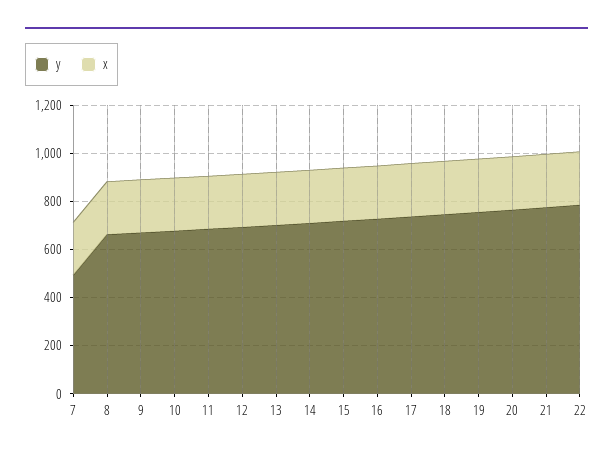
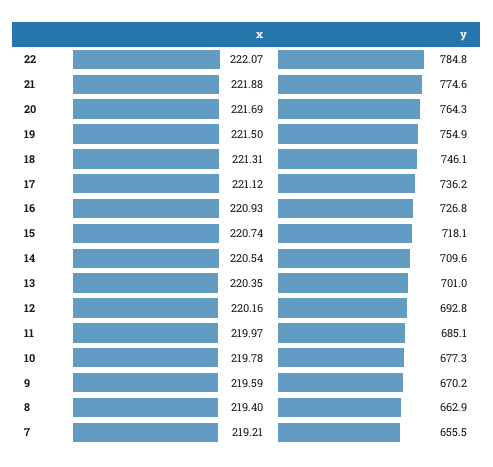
  {
    "y": {
-     "7": 500,
+     "7": 655.5,
      "8": 662.9,
      "9": 670.2,
      "10": 677.3,
      "11": 685.1,
      "12": 692.8,
      "13": 701,
      "14": 709.6,
      "15": 718.1,
      "16": 726.8,
      "17": 736.2,
      "18": 746.1,
      "19": 754.9,
      "20": 764.3,
      "21": 774.6,
      "22": 784.8
    },
    "x": {
      "7": 219.21,
      "8": 219.4,
      "9": 219.59,
      "10": 219.78,
      "11": 219.97,
      "12": 220.16,
      "13": 220.35,
      "14": 220.54,
      "15": 220.74,
      "16": 220.93,
      "17": 221.12,
      "18": 221.31,
      "19": 221.5,
      "20": 221.69,
      "21": 221.88,
      "22": 222.07
    }
  }

